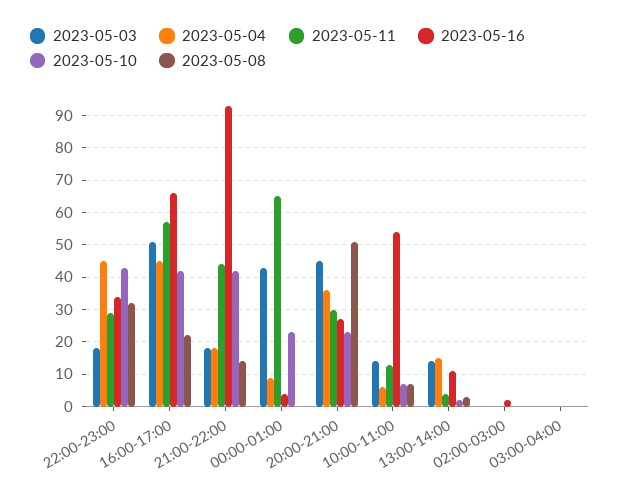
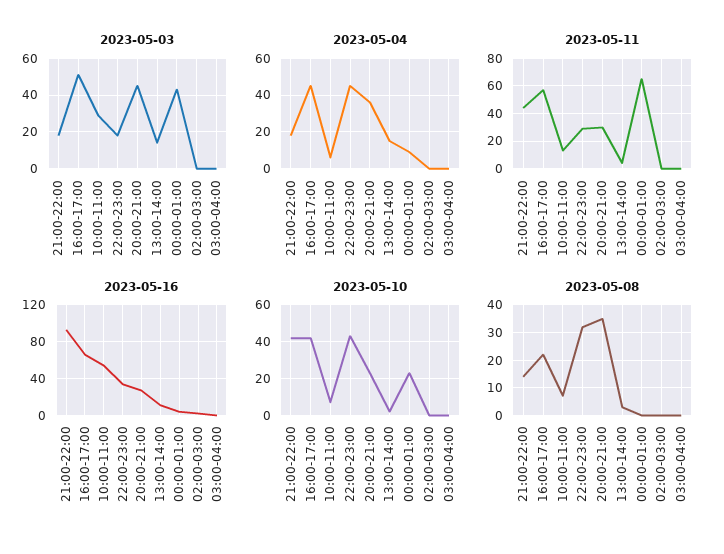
  {
    "2023-05-03": {
      "22:00-23:00": 20,
      "16:00-17:00": 50,
      "21:00-22:00": 20,
      "00:00-01:00": 45,
      "20:00-21:00": 45,
-     "10:00-11:00": 15,
+     "10:00-11:00": 30,
      "13:00-14:00": 15,
      "02:00-03:00": 0,
      "03:00-04:00": 0
    },
    "2023-05-04": {
      "22:00-23:00": 45,
      "16:00-17:00": 45,
      "21:00-22:00": 20,
      "00:00-01:00": 10,
      "20:00-21:00": 35,
      "10:00-11:00": 5,
      "13:00-14:00": 15,
      "02:00-03:00": 0,
      "03:00-04:00": 0
    },
    "2023-05-11": {
      "22:00-23:00": 30,
      "16:00-17:00": 55,
      "21:00-22:00": 45,
      "00:00-01:00": 65,
      "20:00-21:00": 30,
      "10:00-11:00": 15,
      "13:00-14:00": 5,
      "02:00-03:00": 0,
      "03:00-04:00": 0
    },
    "2023-05-16": {
      "22:00-23:00": 35,
      "16:00-17:00": 65,
      "21:00-22:00": 95,
      "00:00-01:00": 5,
      "20:00-21:00": 25,
      "10:00-11:00": 55,
      "13:00-14:00": 10,
      "02:00-03:00": 0,
      "03:00-04:00": 0
    },
    "2023-05-10": {
      "22:00-23:00": 45,
      "16:00-17:00": 40,
      "21:00-22:00": 40,
      "00:00-01:00": 25,
      "20:00-21:00": 25,
      "10:00-11:00": 5,
      "13:00-14:00": 0,
      "02:00-03:00": 0,
      "03:00-04:00": 0
    },
    "2023-05-08": {
      "22:00-23:00": 30,
      "16:00-17:00": 20,
      "21:00-22:00": 15,
      "00:00-01:00": 0,
-     "20:00-21:00": 50,
+     "20:00-21:00": 35,
      "10:00-11:00": 5,
      "13:00-14:00": 5,
      "02:00-03:00": 0,
      "03:00-04:00": 0
    }
  }

